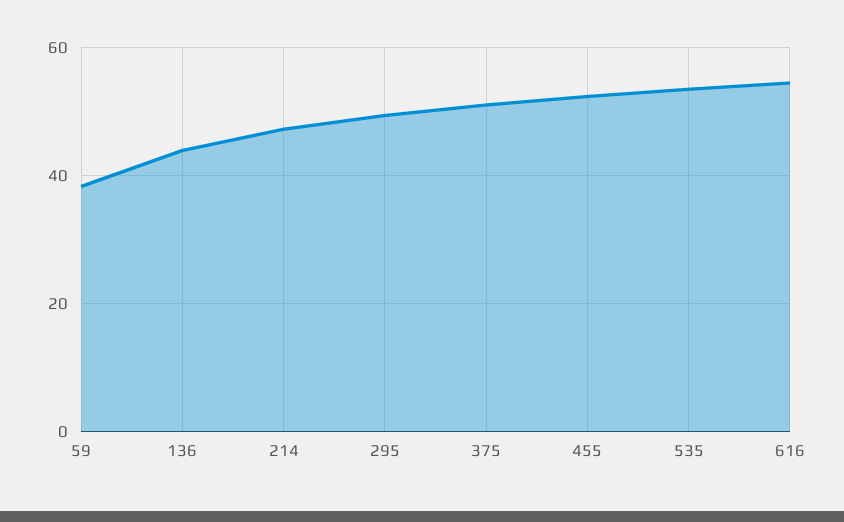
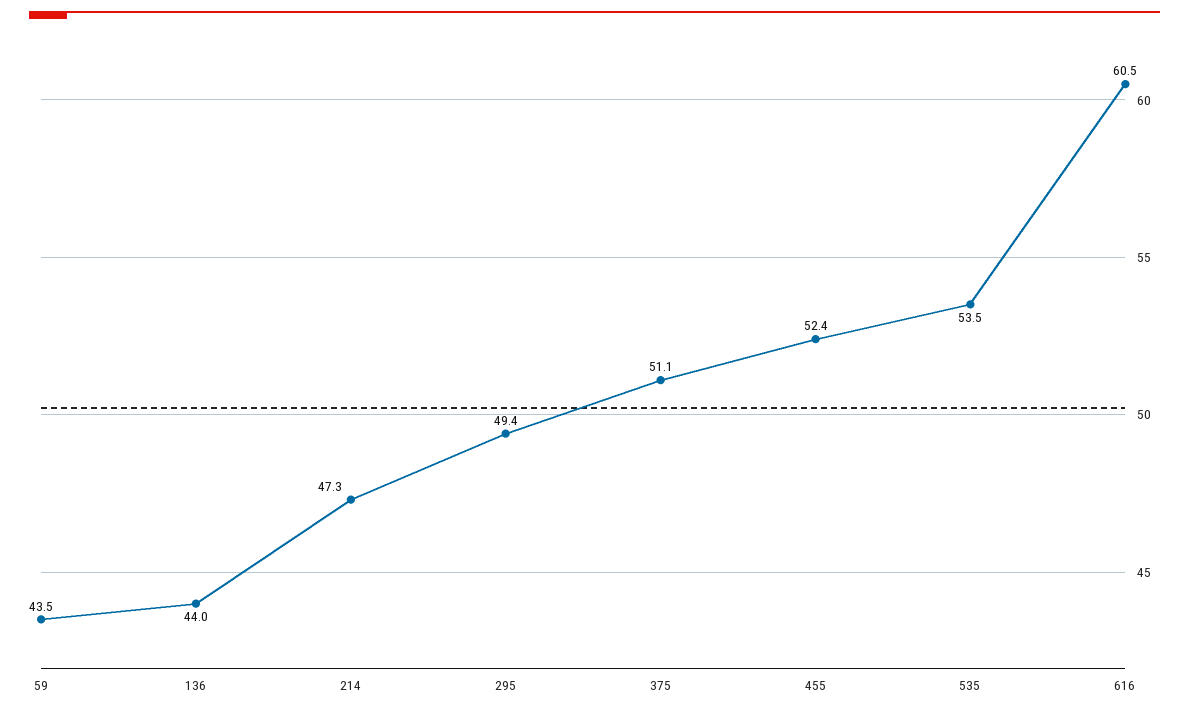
  {
-   "59": 38,
+   "59": 43.5,
    "136": 44,
    "214": 47.3,
    "295": 49.4,
    "375": 51.1,
    "455": 52.4,
    "535": 53.5,
-   "616": 54
+   "616": 60.5
  }

